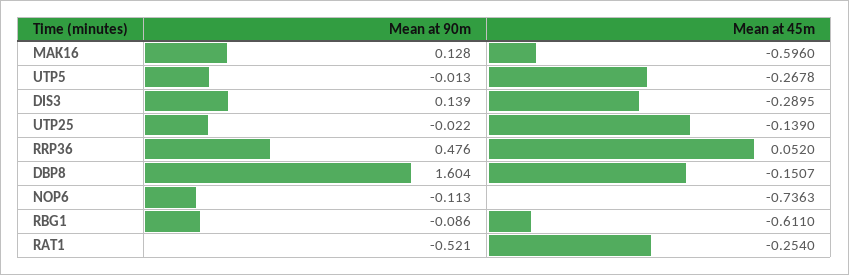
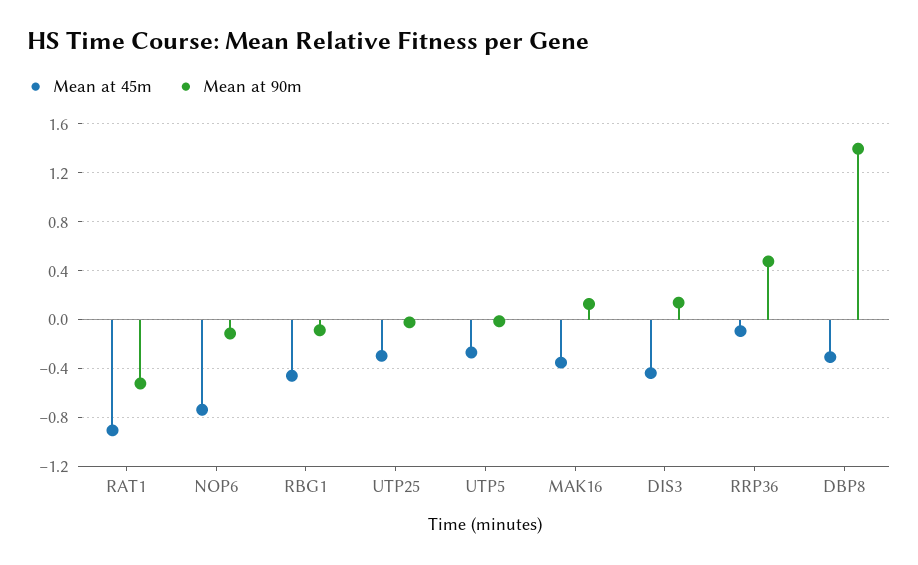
  {
    "Mean at 90m": {
      "MAK16": 0.128,
      "UTP5": -0.013,
      "DIS3": 0.139,
      "UTP25": -0.022,
      "RRP36": 0.476,
-     "DBP8": 1.604,
+     "DBP8": 1.4,
      "NOP6": -0.113,
      "RBG1": -0.086,
      "RAT1": -0.521
    },
    "Mean at 45m": {
-     "MAK16": -0.596,
+     "MAK16": -0.35,
      "UTP5": -0.2678,
-     "DIS3": -0.2895,
+     "DIS3": -0.45,
-     "UTP25": -0.139,
+     "UTP25": -0.3,
-     "RRP36": 0.052,
+     "RRP36": -0.1,
-     "DBP8": -0.1507,
+     "DBP8": -0.3,
      "NOP6": -0.7363,
-     "RBG1": -0.611,
+     "RBG1": -0.45,
-     "RAT1": -0.254
+     "RAT1": -0.9
    }
  }

